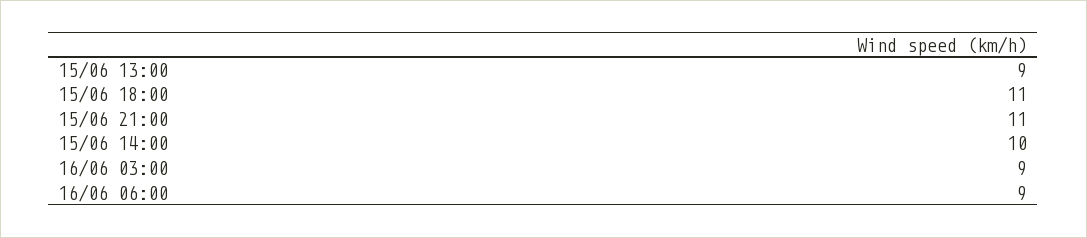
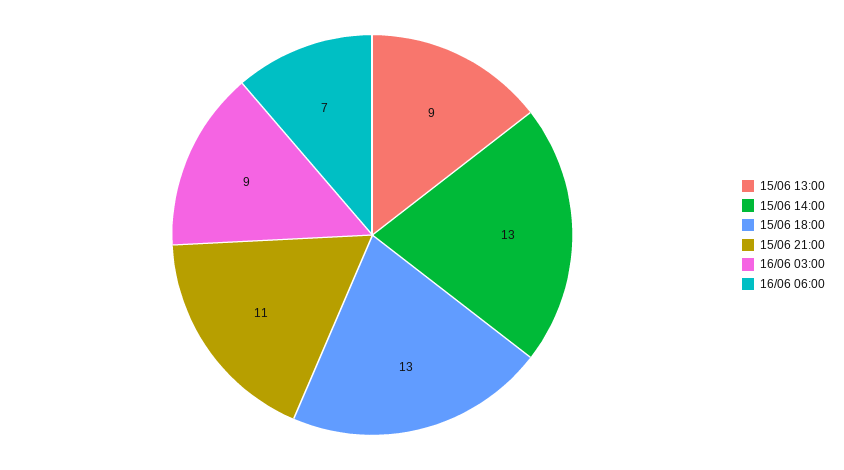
  {
    "15/06 13:00": 9,
-   "15/06 18:00": 11,
+   "15/06 18:00": 13,
    "15/06 21:00": 11,
-   "15/06 14:00": 10,
+   "15/06 14:00": 13,
    "16/06 03:00": 9,
-   "16/06 06:00": 9
+   "16/06 06:00": 7
  }

